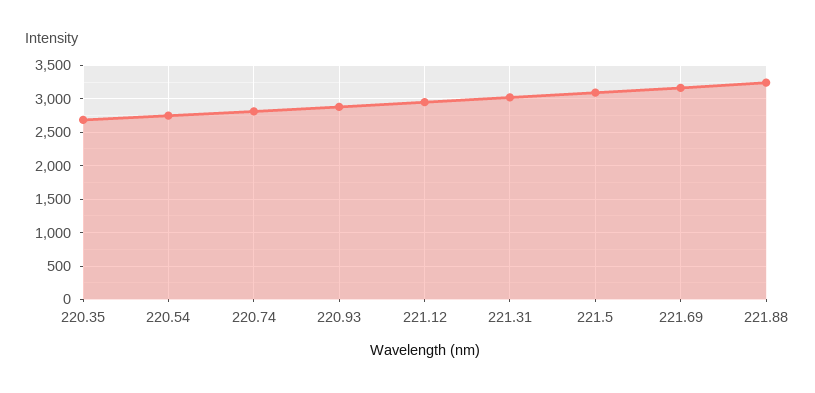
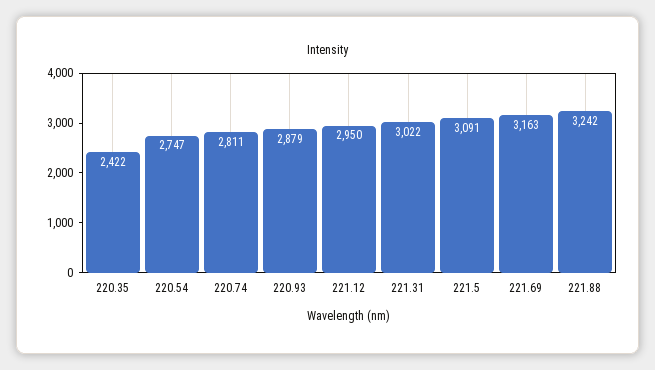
  {
-   "220.35": 2700,
+   "220.35": 2422,
    "220.54": 2747,
    "220.74": 2811,
    "220.93": 2879,
    "221.12": 2950,
    "221.31": 3022,
    "221.5": 3091,
    "221.69": 3163,
    "221.88": 3242
  }

